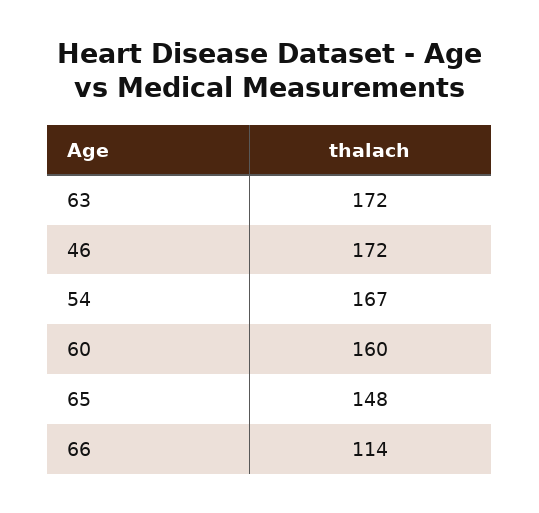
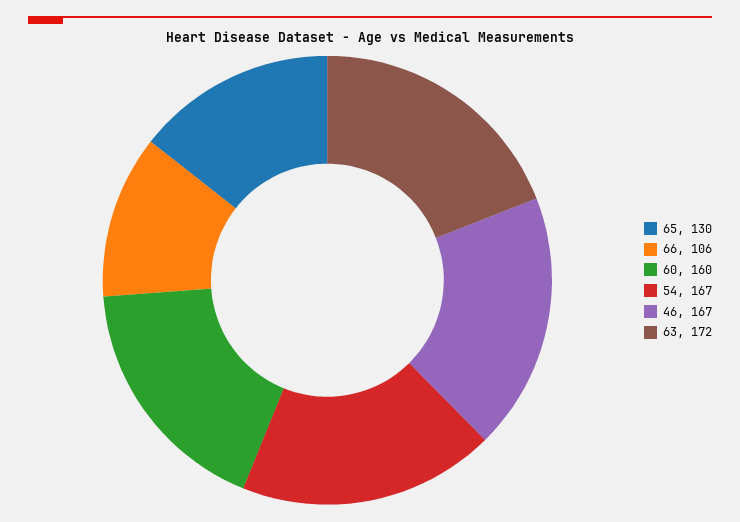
  {
    "63": 172,
-   "46": 172,
+   "46": 167,
    "54": 167,
    "60": 160,
-   "65": 148,
+   "65": 130,
-   "66": 114
+   "66": 106
  }

